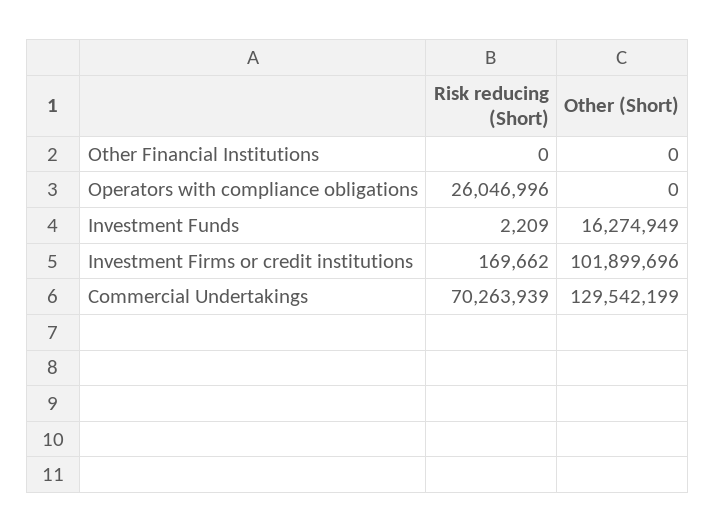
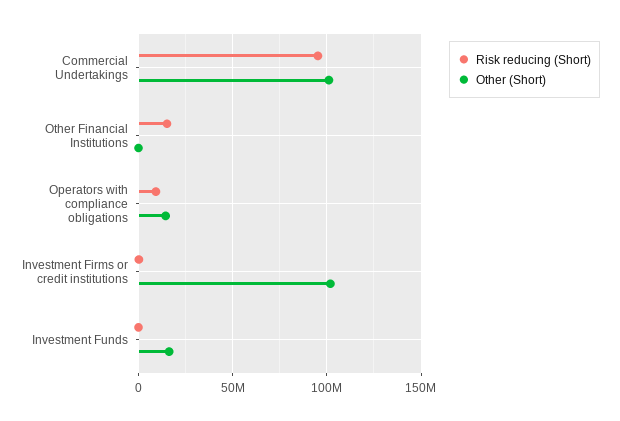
  {
    "Risk reducing (Short)": {
-     "Other Financial Institutions": 0,
+     "Other Financial Institutions": 15000000,
-     "Operators with compliance obligations": 26046996,
+     "Operators with compliance obligations": 10000000,
      "Investment Funds": 2209,
      "Investment Firms or credit institutions": 169662,
-     "Commercial Undertakings": 70263939
+     "Commercial Undertakings": 95000000
    },
    "Other (Short)": {
      "Other Financial Institutions": 0,
-     "Operators with compliance obligations": 0,
+     "Operators with compliance obligations": 15000000,
      "Investment Funds": 16274949,
      "Investment Firms or credit institutions": 101899696,
-     "Commercial Undertakings": 129542199
+     "Commercial Undertakings": 100000000
    }
  }

